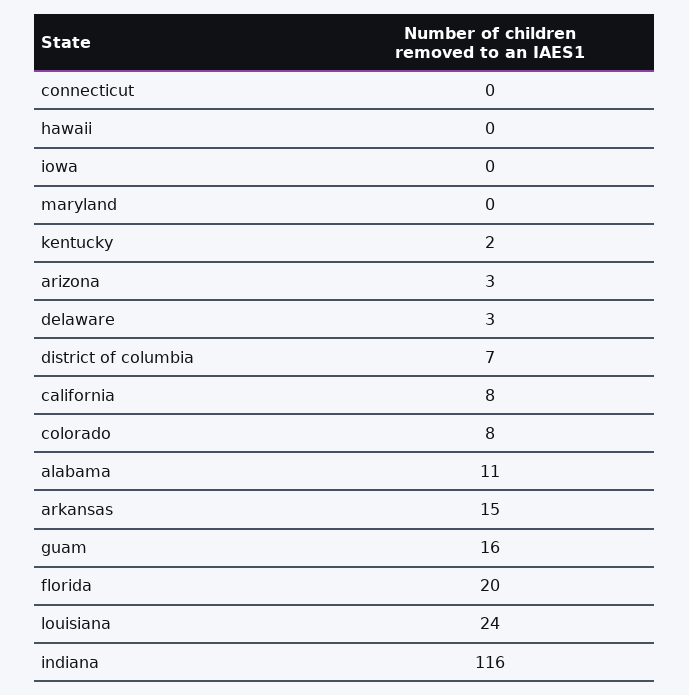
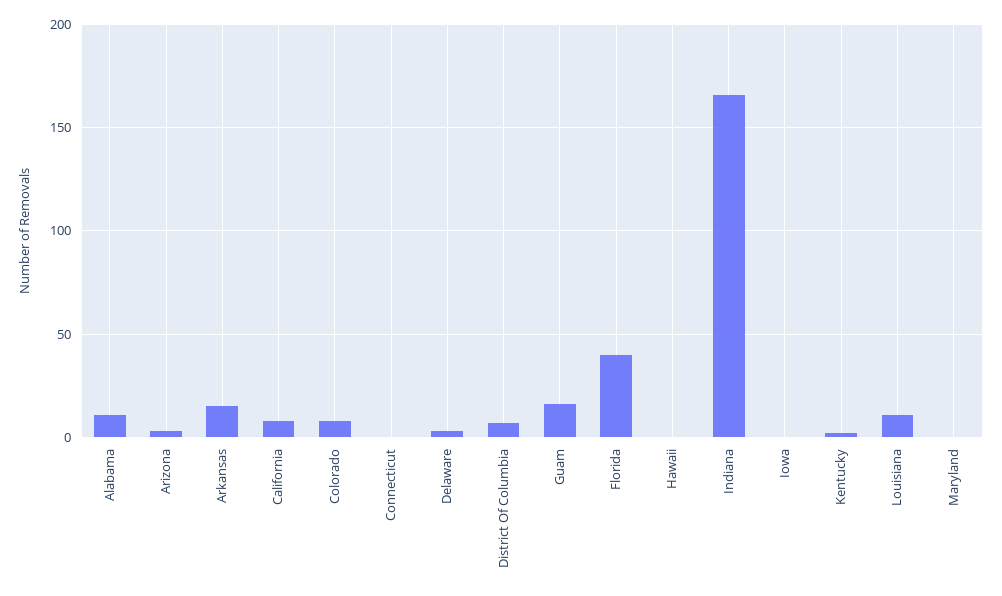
  {
    "connecticut": 0,
    "hawaii": 0,
    "iowa": 0,
    "maryland": 0,
    "kentucky": 2,
    "arizona": 3,
    "delaware": 3,
    "district of columbia": 7,
    "california": 8,
    "colorado": 8,
    "alabama": 11,
    "arkansas": 15,
    "guam": 16,
-   "florida": 20,
+   "florida": 40,
-   "louisiana": 24,
+   "louisiana": 10,
-   "indiana": 116
+   "indiana": 165
  }

